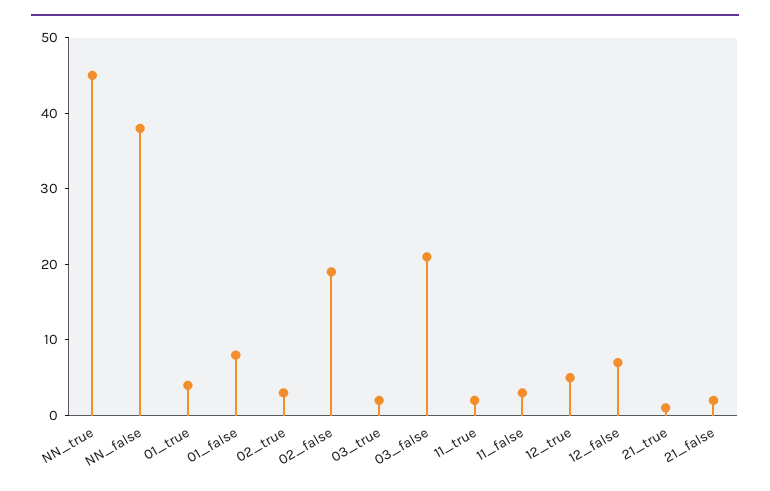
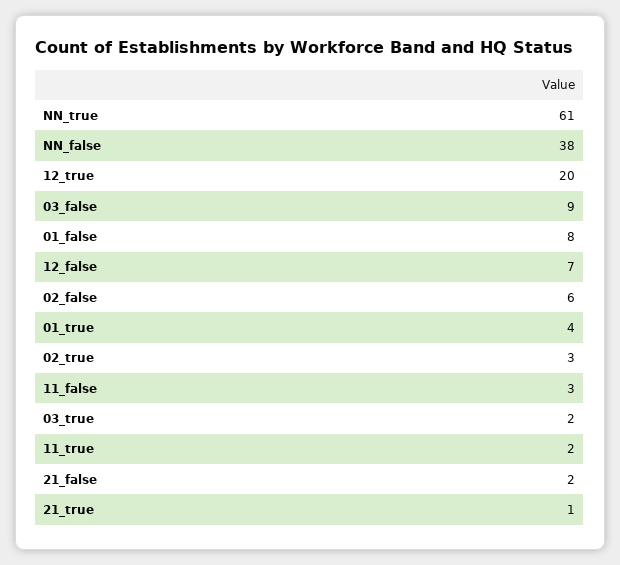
  {
-   "NN_true": 45,
+   "NN_true": 61,
    "NN_false": 38,
    "01_true": 4,
    "01_false": 8,
    "02_true": 3,
-   "02_false": 20,
+   "02_false": 6,
    "03_true": 2,
-   "03_false": 20,
+   "03_false": 9,
    "11_true": 2,
    "11_false": 3,
-   "12_true": 5,
+   "12_true": 20,
    "12_false": 7,
    "21_true": 1,
    "21_false": 2
  }

